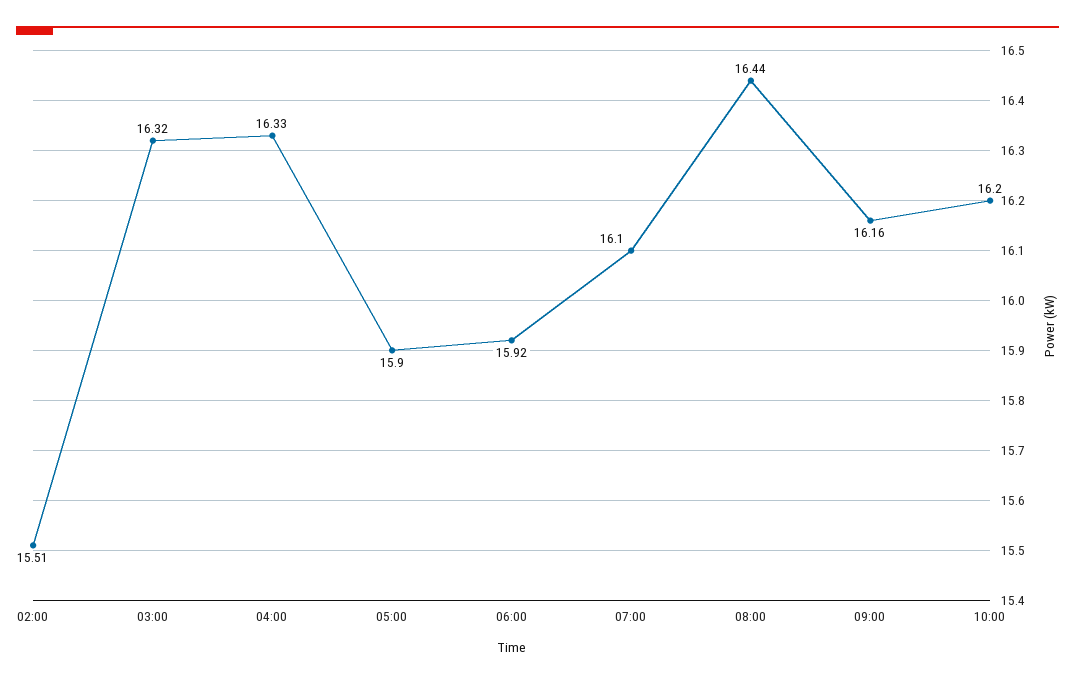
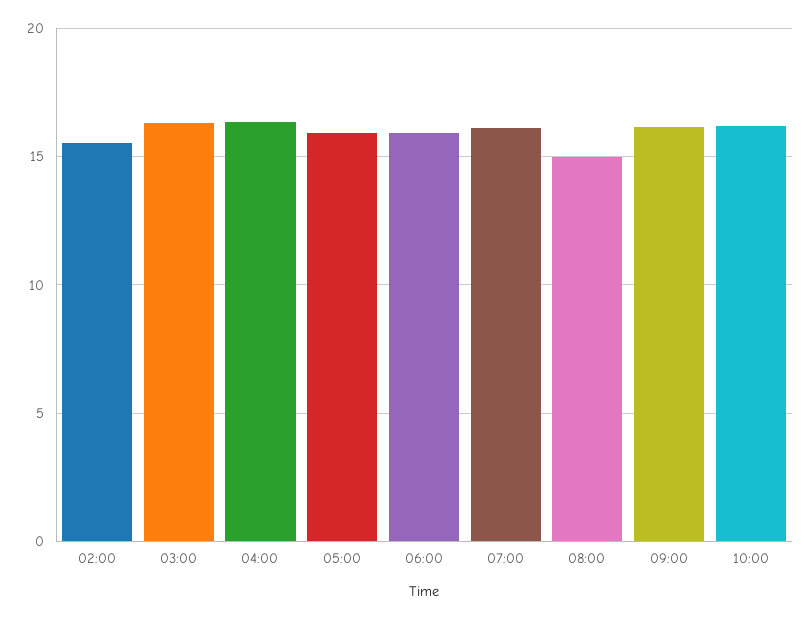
  {
    "02:00": 15.51,
    "03:00": 16.32,
    "04:00": 16.33,
    "05:00": 15.9,
    "06:00": 15.92,
    "07:00": 16.1,
-   "08:00": 16.44,
+   "08:00": 15,
    "09:00": 16.16,
    "10:00": 16.2
  }

